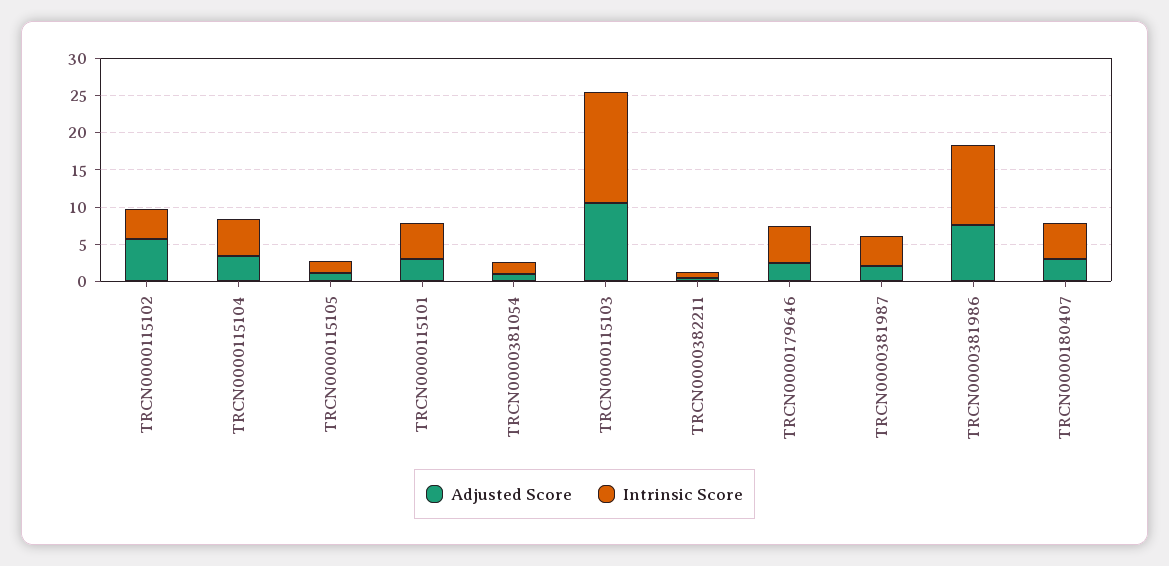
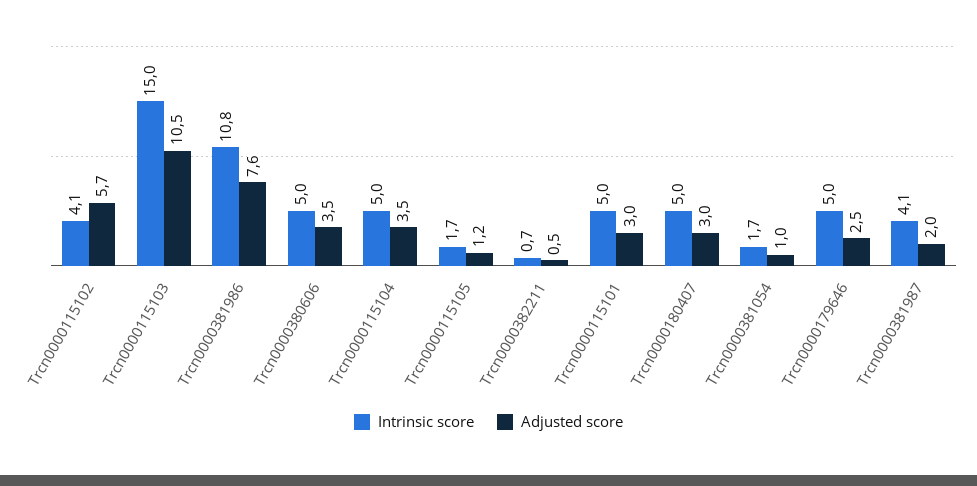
  {
    "Adjusted Score": {
      "TRCN0000115102": 5.7,
      "TRCN0000115104": 3.5,
      "TRCN0000115105": 1.2,
      "TRCN0000115101": 3,
      "TRCN0000381054": 1,
      "TRCN0000115103": 10.5,
      "TRCN0000382211": 0.5,
      "TRCN0000179646": 2.5,
      "TRCN0000381987": 2,
      "TRCN0000381986": 7.6,
-     "TRCN0000180407": 3
+     "TRCN0000180407": 3,
+     "Trcn0000380606": 3.5
    },
    "Intrinsic Score": {
      "TRCN0000115102": 4.1,
      "TRCN0000115104": 5,
      "TRCN0000115105": 1.7,
      "TRCN0000115101": 5,
      "TRCN0000381054": 1.7,
      "TRCN0000115103": 15,
      "TRCN0000382211": 0.7,
      "TRCN0000179646": 5,
      "TRCN0000381987": 4.1,
      "TRCN0000381986": 10.8,
-     "TRCN0000180407": 5
+     "TRCN0000180407": 5,
+     "Trcn0000380606": 5
    }
  }

